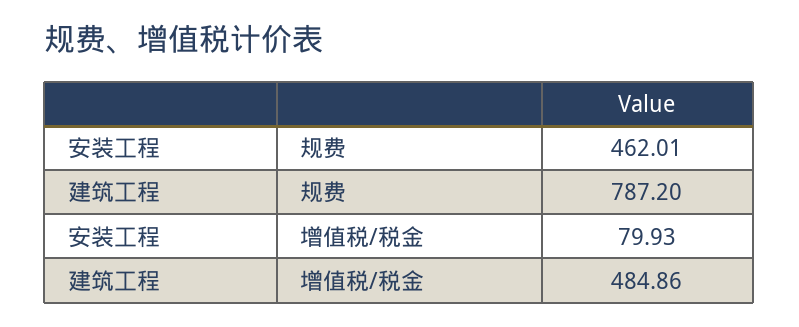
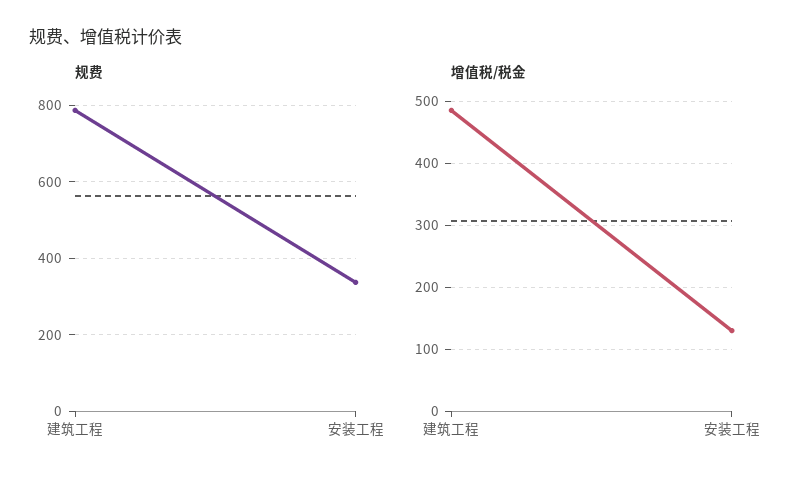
  {
    "规费": {
-     "安装工程": 462.01,
+     "安装工程": 340,
      "建筑工程": 787.2
    },
    "增值税/税金": {
-     "安装工程": 79.93,
+     "安装工程": 130,
      "建筑工程": 484.86
    }
  }

